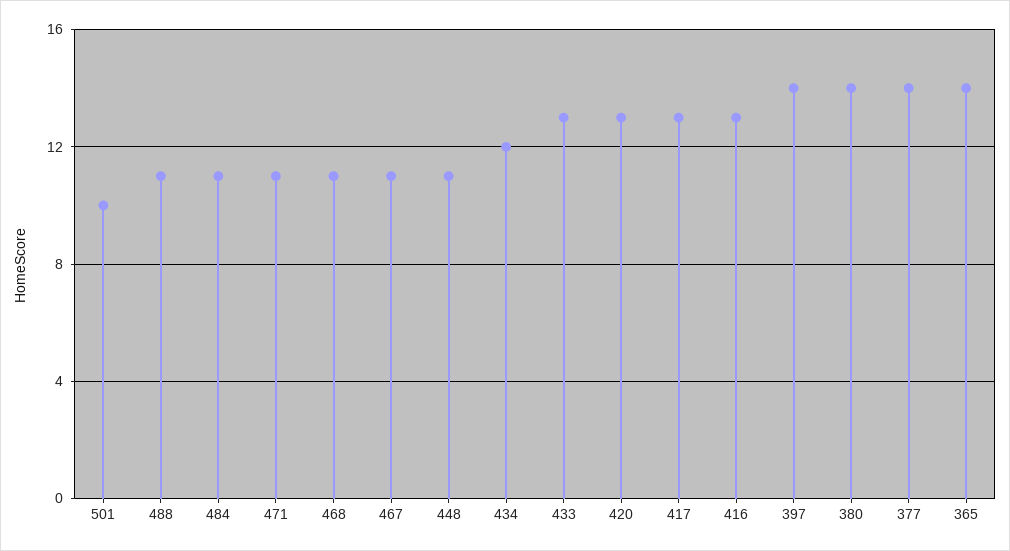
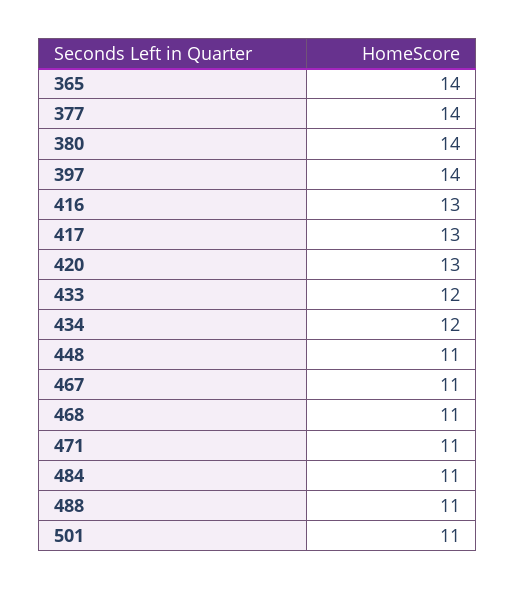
  {
-   "501": 10,
+   "501": 11,
    "488": 11,
    "484": 11,
    "471": 11,
    "468": 11,
    "467": 11,
    "448": 11,
    "434": 12,
-   "433": 13,
+   "433": 12,
    "420": 13,
    "417": 13,
    "416": 13,
    "397": 14,
    "380": 14,
    "377": 14,
    "365": 14
  }

